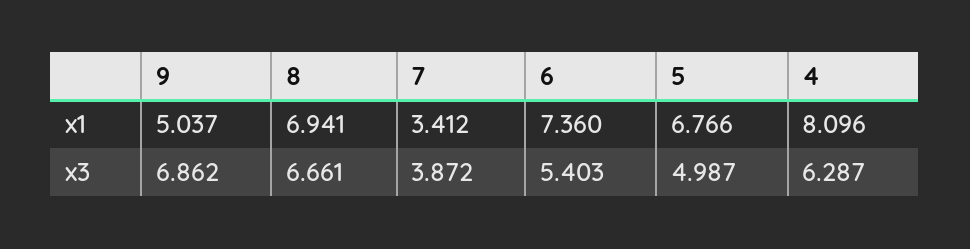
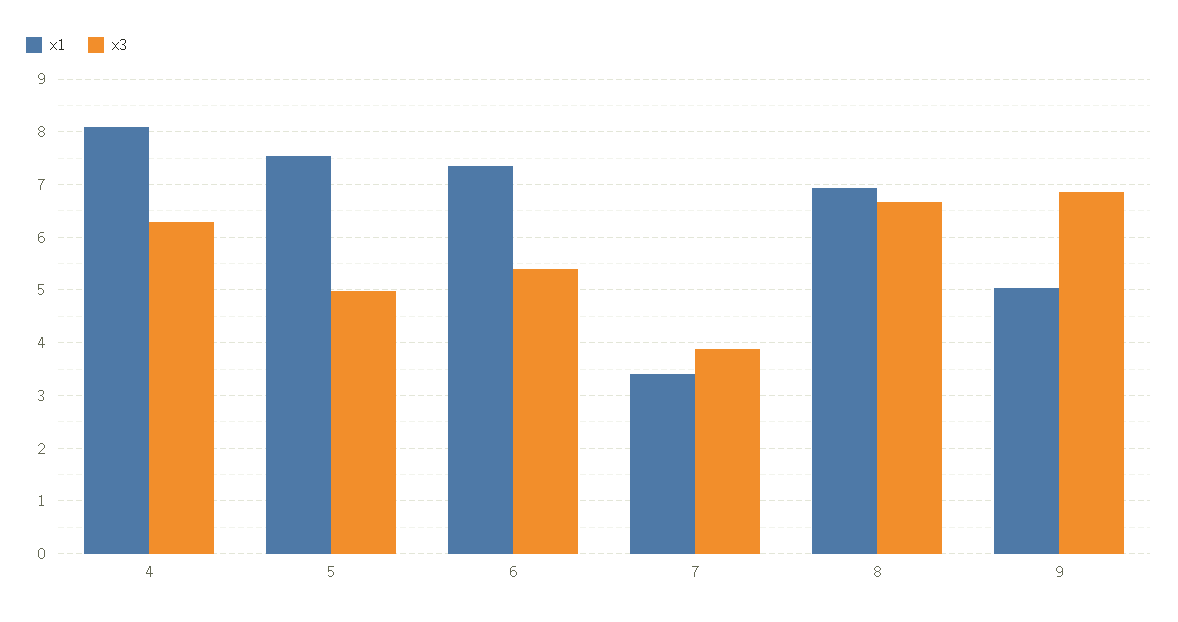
  {
    "x1": {
      "9": 5.037,
      "8": 6.941,
      "7": 3.412,
      "6": 7.36,
-     "5": 6.766,
+     "5": 7.6,
      "4": 8.096
    },
    "x3": {
      "9": 6.862,
      "8": 6.661,
      "7": 3.872,
      "6": 5.403,
      "5": 4.987,
      "4": 6.287
    }
  }

